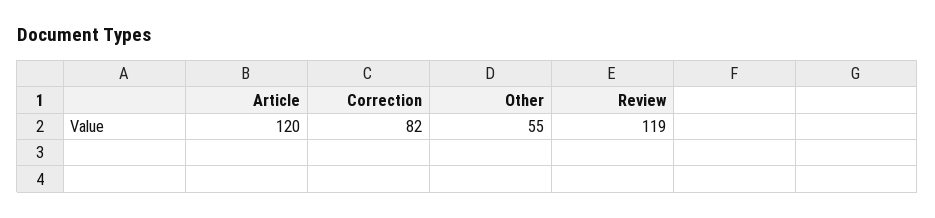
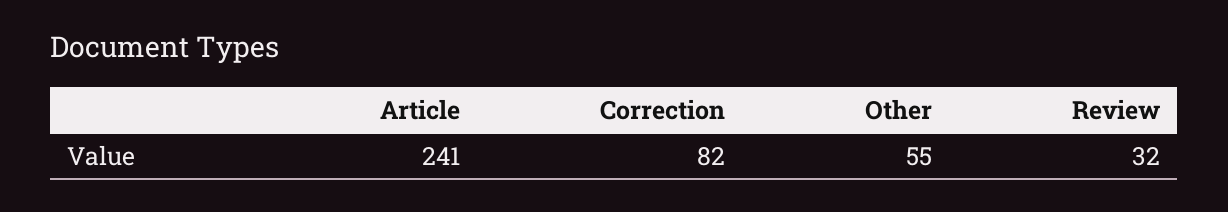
  {
-   "Article": 120,
+   "Article": 241,
    "Correction": 82,
    "Other": 55,
-   "Review": 119
+   "Review": 32
  }

